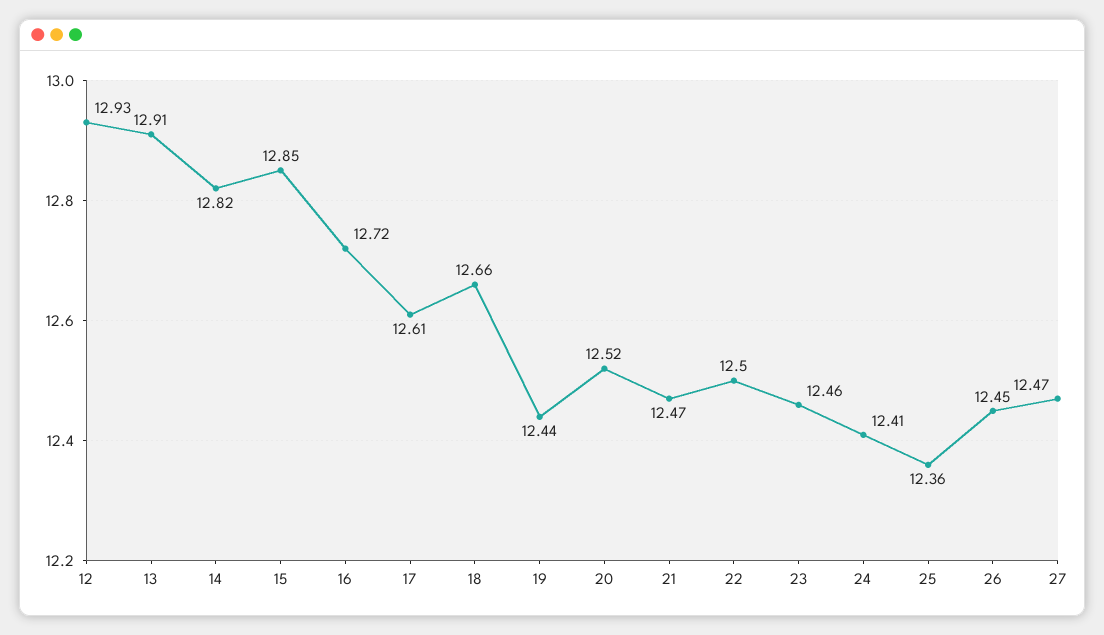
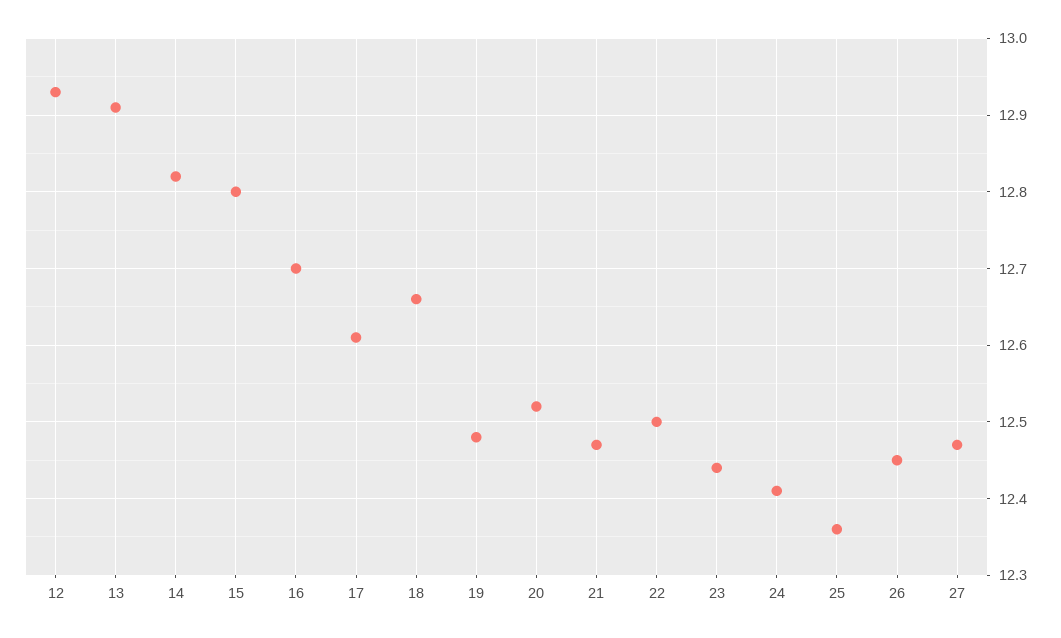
  {
    "12": 12.93,
    "13": 12.91,
    "14": 12.82,
-   "15": 12.85,
+   "15": 12.8,
-   "16": 12.72,
+   "16": 12.7,
    "17": 12.61,
    "18": 12.66,
-   "19": 12.44,
+   "19": 12.48,
    "20": 12.52,
    "21": 12.47,
    "22": 12.5,
-   "23": 12.46,
+   "23": 12.44,
    "24": 12.41,
    "25": 12.36,
    "26": 12.45,
    "27": 12.47
  }

